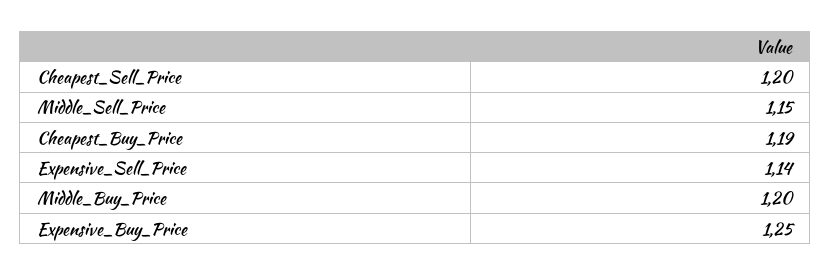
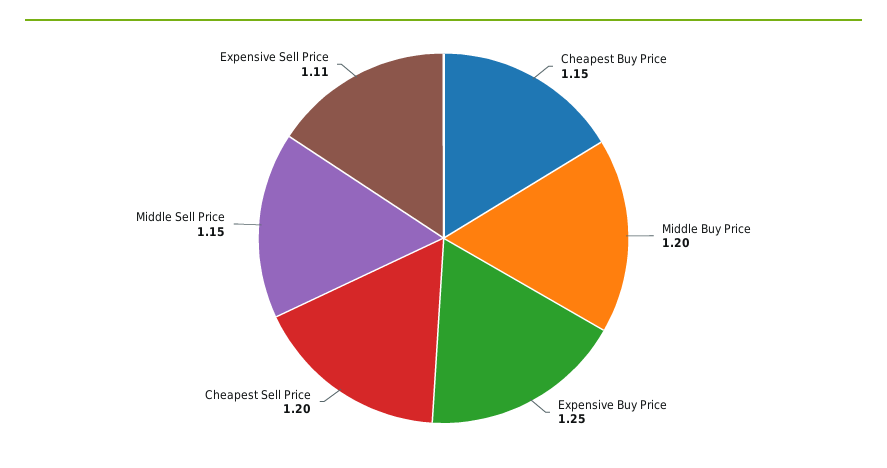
  {
    "Cheapest_Sell_Price": 1.2,
    "Middle_Sell_Price": 1.15,
-   "Cheapest_Buy_Price": 1.19,
+   "Cheapest_Buy_Price": 1.15,
-   "Expensive_Sell_Price": 1.14,
+   "Expensive_Sell_Price": 1.11,
    "Middle_Buy_Price": 1.2,
    "Expensive_Buy_Price": 1.25
  }

